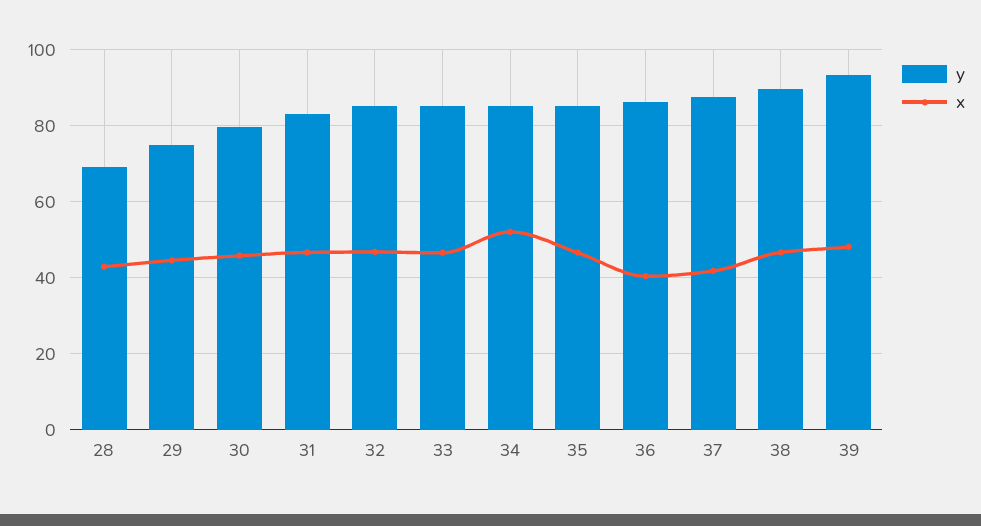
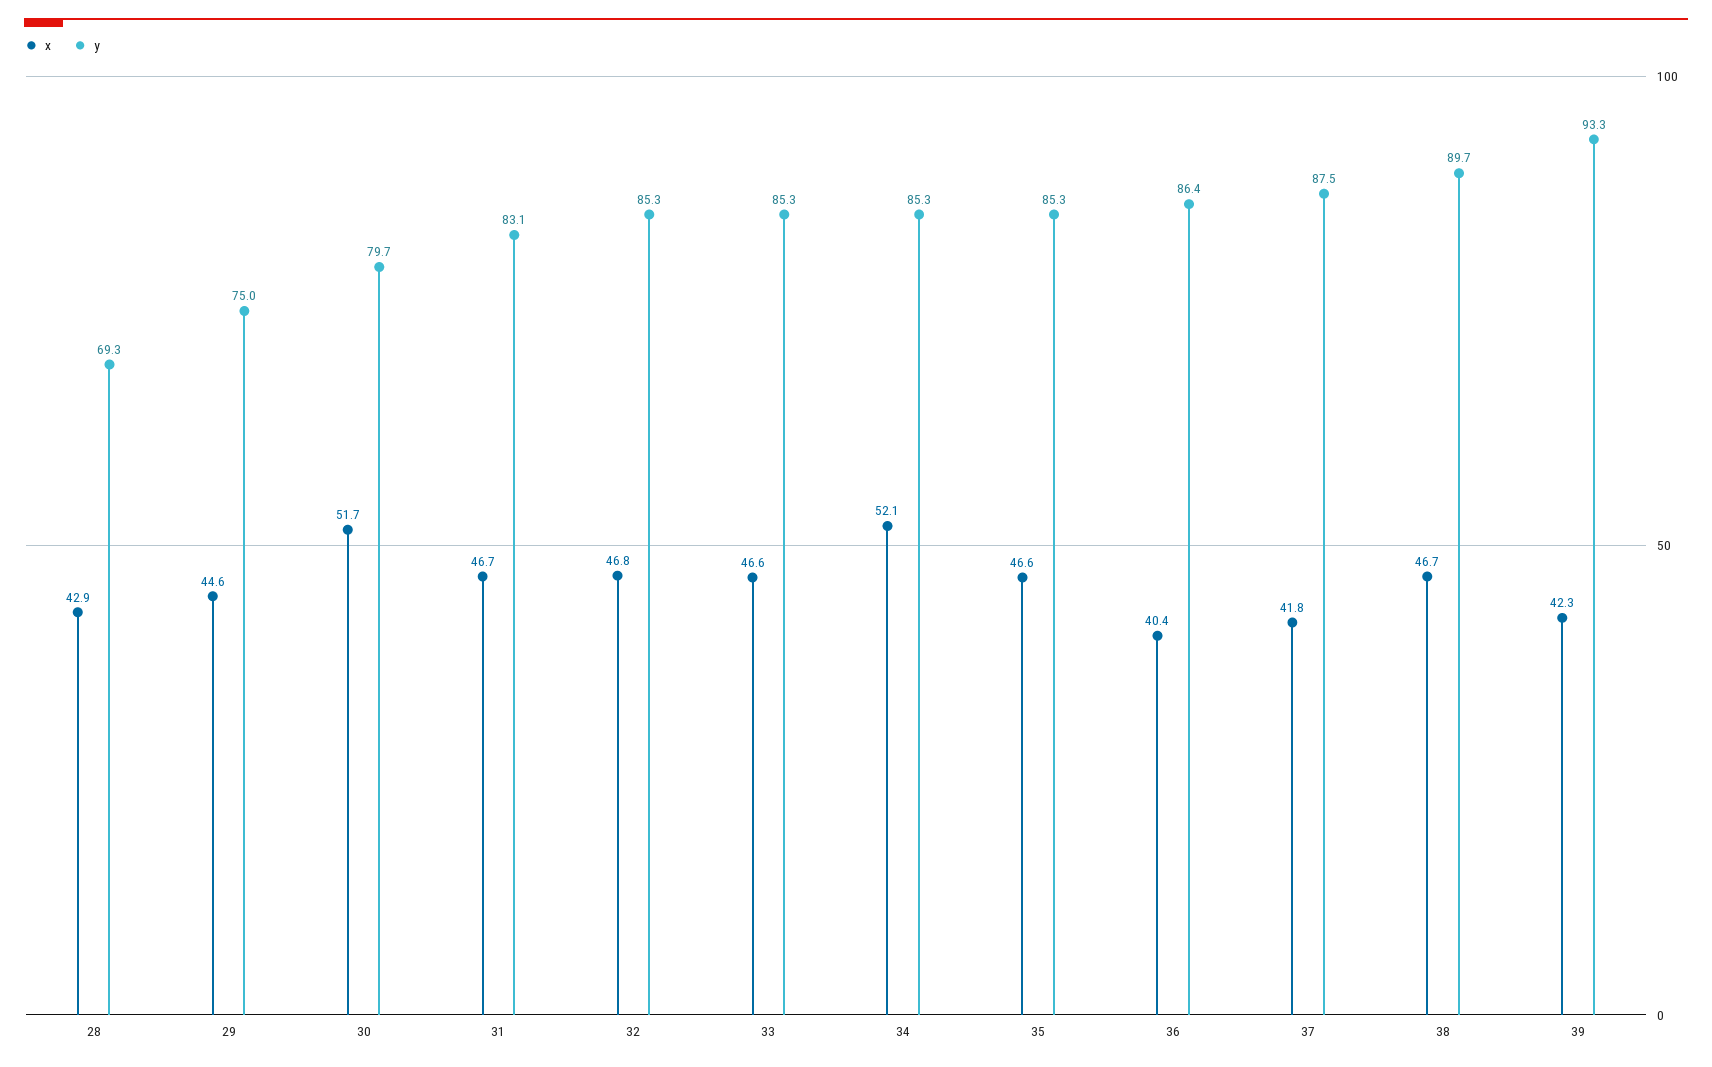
  {
    "y": {
      "28": 69.3,
      "29": 75,
      "30": 79.7,
      "31": 83.1,
      "32": 85.3,
      "33": 85.3,
      "34": 85.3,
      "35": 85.3,
      "36": 86.4,
      "37": 87.5,
      "38": 89.7,
      "39": 93.3
    },
    "x": {
      "28": 42.9,
      "29": 44.6,
-     "30": 46,
+     "30": 51.7,
      "31": 46.7,
      "32": 46.8,
      "33": 46.6,
      "34": 52.1,
      "35": 46.6,
      "36": 40.4,
      "37": 41.8,
      "38": 46.7,
-     "39": 48
+     "39": 42.3
    }
  }

